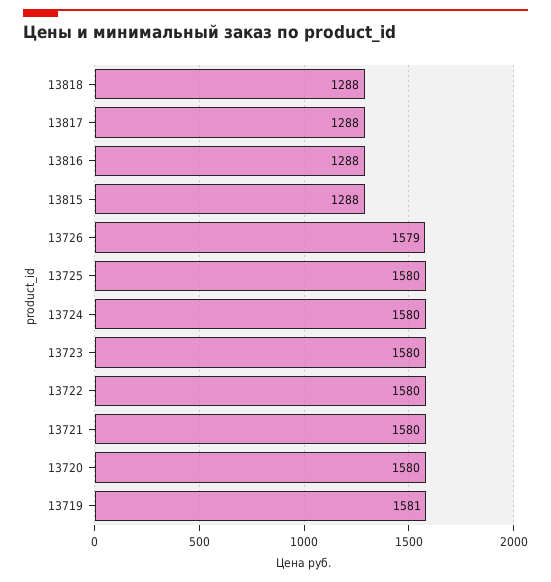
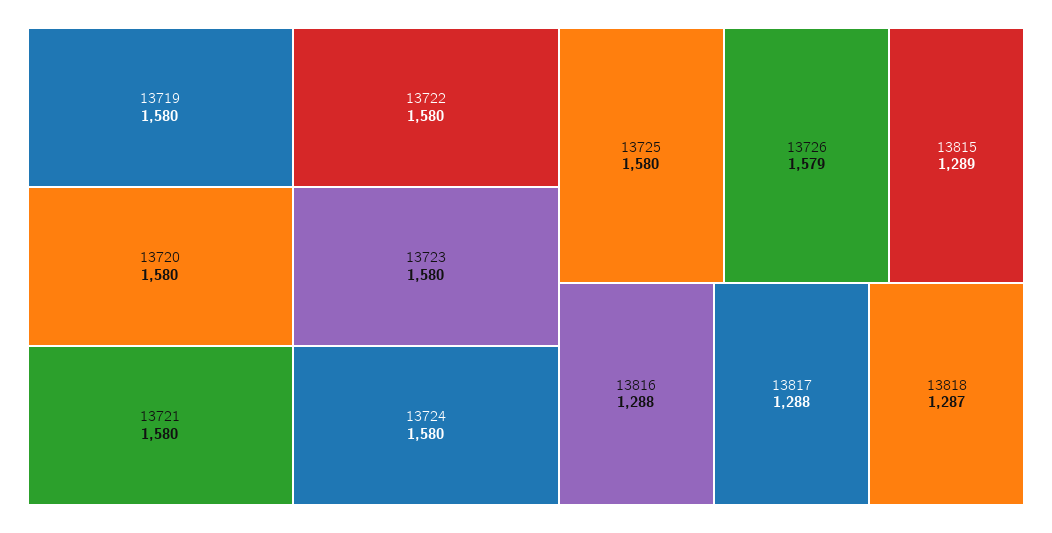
  {
-   "13818": 1288,
+   "13818": 1287,
    "13817": 1288,
    "13816": 1288,
-   "13815": 1288,
+   "13815": 1289,
    "13726": 1579,
    "13725": 1580,
    "13724": 1580,
    "13723": 1580,
    "13722": 1580,
    "13721": 1580,
    "13720": 1580,
-   "13719": 1581
+   "13719": 1580
  }

